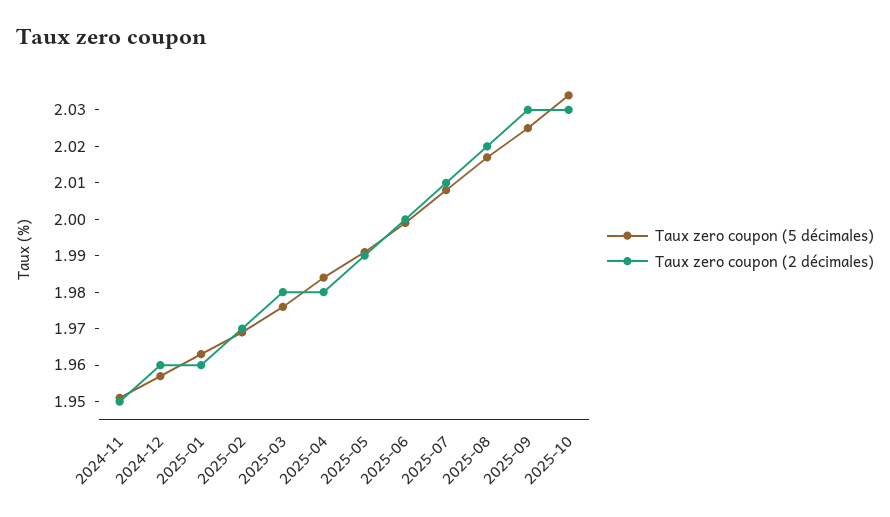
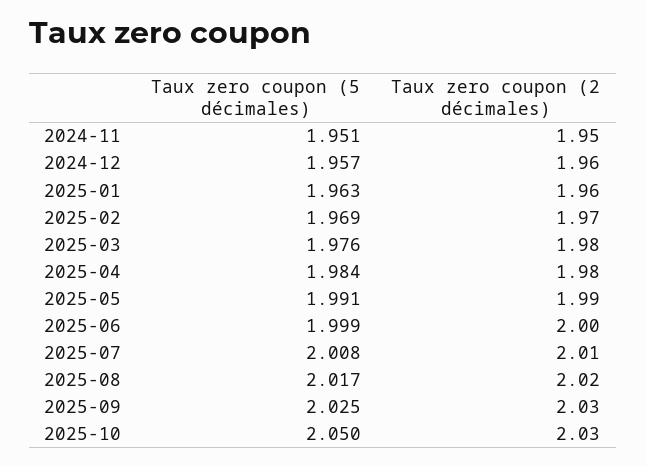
  {
    "Taux zero coupon (5 décimales)": {
      "2024-11": 1.951,
      "2024-12": 1.957,
      "2025-01": 1.963,
      "2025-02": 1.969,
      "2025-03": 1.976,
      "2025-04": 1.984,
      "2025-05": 1.991,
      "2025-06": 1.999,
      "2025-07": 2.008,
      "2025-08": 2.017,
      "2025-09": 2.025,
-     "2025-10": 2.035
+     "2025-10": 2.05
    },
    "Taux zero coupon (2 décimales)": {
      "2024-11": 1.95,
      "2024-12": 1.96,
      "2025-01": 1.96,
      "2025-02": 1.97,
      "2025-03": 1.98,
      "2025-04": 1.98,
      "2025-05": 1.99,
      "2025-06": 2,
      "2025-07": 2.01,
      "2025-08": 2.02,
      "2025-09": 2.03,
      "2025-10": 2.03
    }
  }

